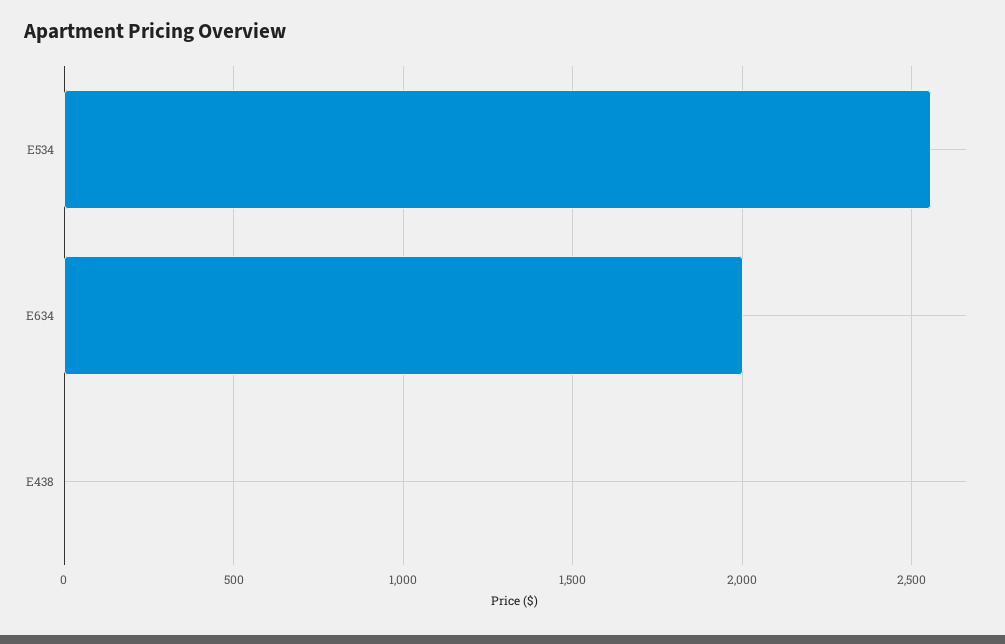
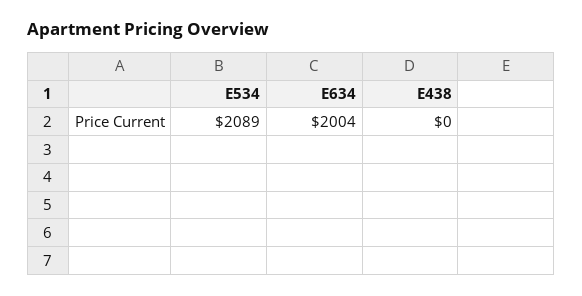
  {
-   "E534": 2550,
+   "E534": 2089,
    "E634": 2004,
    "E438": 0
  }

